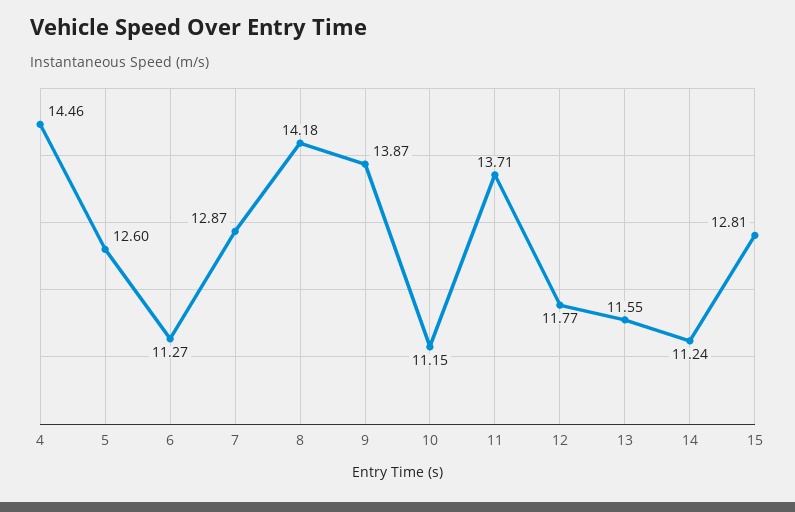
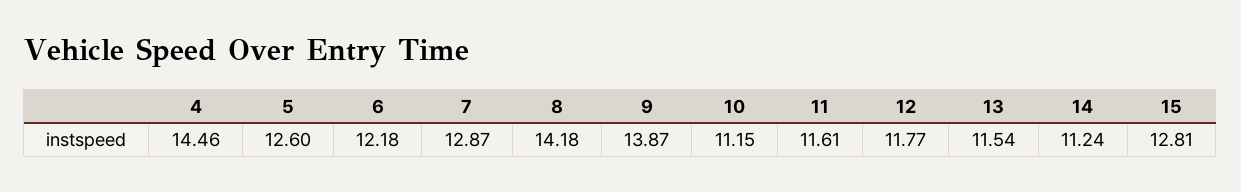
  {
    "4": 14.46,
    "5": 12.6,
-   "6": 11.27,
+   "6": 12.18,
    "7": 12.87,
    "8": 14.18,
    "9": 13.87,
    "10": 11.15,
-   "11": 13.71,
+   "11": 11.61,
    "12": 11.77,
-   "13": 11.55,
+   "13": 11.54,
    "14": 11.24,
    "15": 12.81
  }

